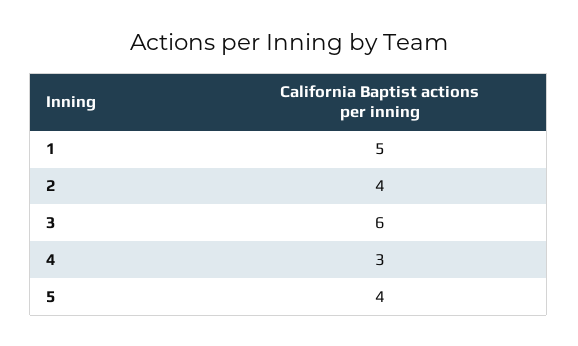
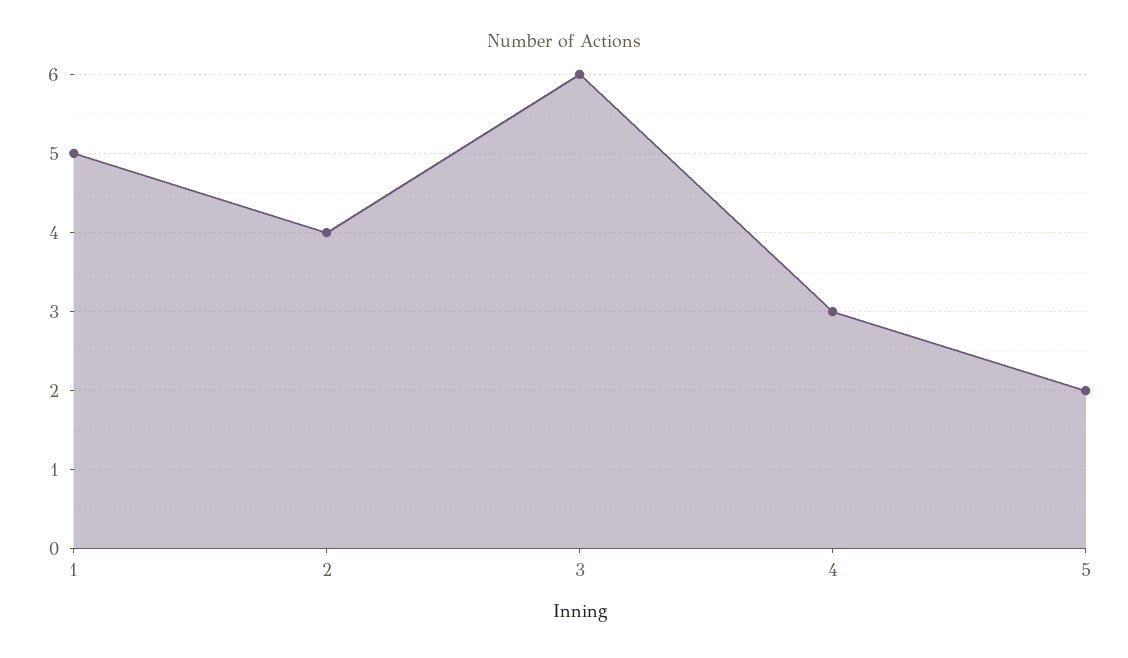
  {
    "1": 5,
    "2": 4,
    "3": 6,
    "4": 3,
-   "5": 4
+   "5": 2
  }

